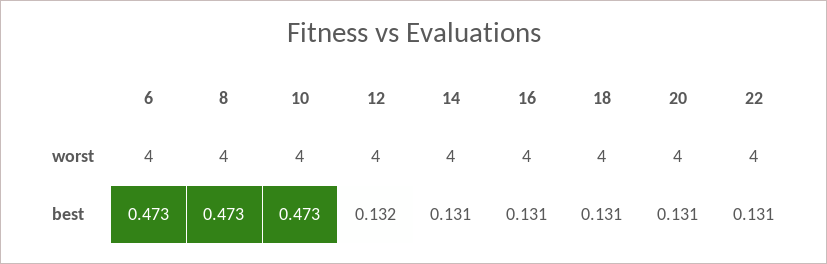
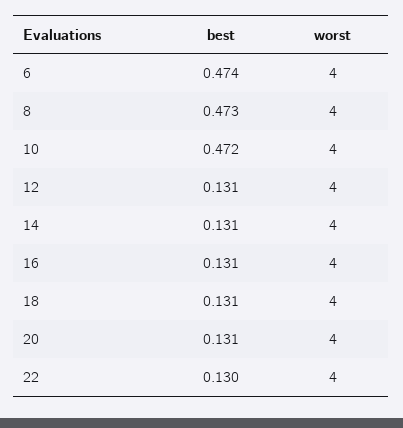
  {
    "6": {
      "worst": 4,
-     "best": 0.473
+     "best": 0.474
    },
    "8": {
      "worst": 4,
      "best": 0.473
    },
    "10": {
      "worst": 4,
-     "best": 0.473
+     "best": 0.472
    },
    "12": {
      "worst": 4,
-     "best": 0.132
+     "best": 0.131
    },
    "14": {
      "worst": 4,
      "best": 0.131
    },
    "16": {
      "worst": 4,
      "best": 0.131
    },
    "18": {
      "worst": 4,
      "best": 0.131
    },
    "20": {
      "worst": 4,
      "best": 0.131
    },
    "22": {
      "worst": 4,
-     "best": 0.131
+     "best": 0.13
    }
  }

